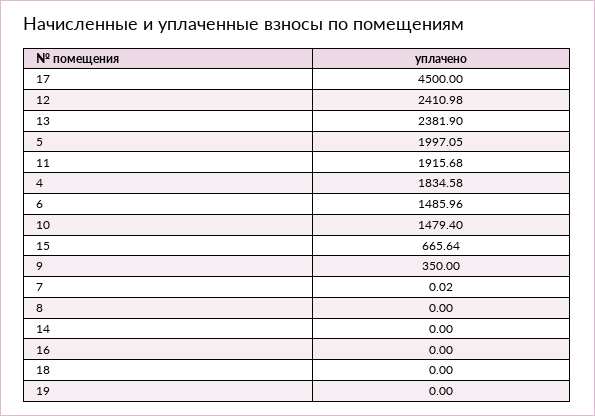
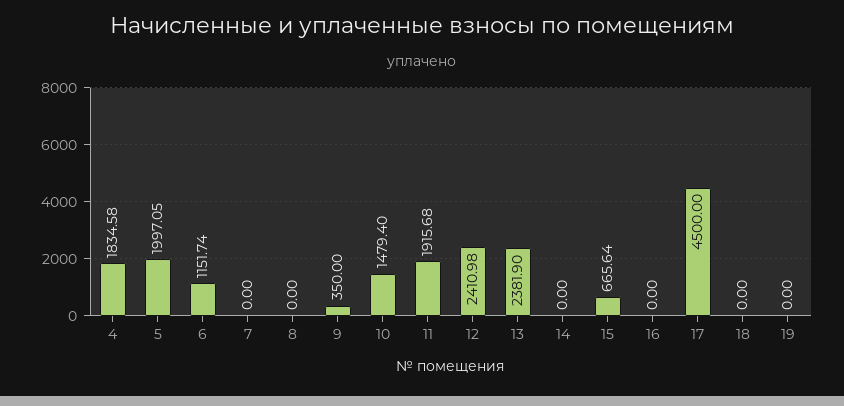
  {
    "17": 4500,
    "12": 2410.98,
    "13": 2381.9,
    "5": 1997.05,
    "11": 1915.68,
    "4": 1834.58,
-   "6": 1485.96,
+   "6": 1151.74,
    "10": 1479.4,
    "15": 665.64,
    "9": 350,
-   "7": 0.02,
+   "7": 0,
    "8": 0,
    "14": 0,
    "16": 0,
    "18": 0,
    "19": 0
  }

